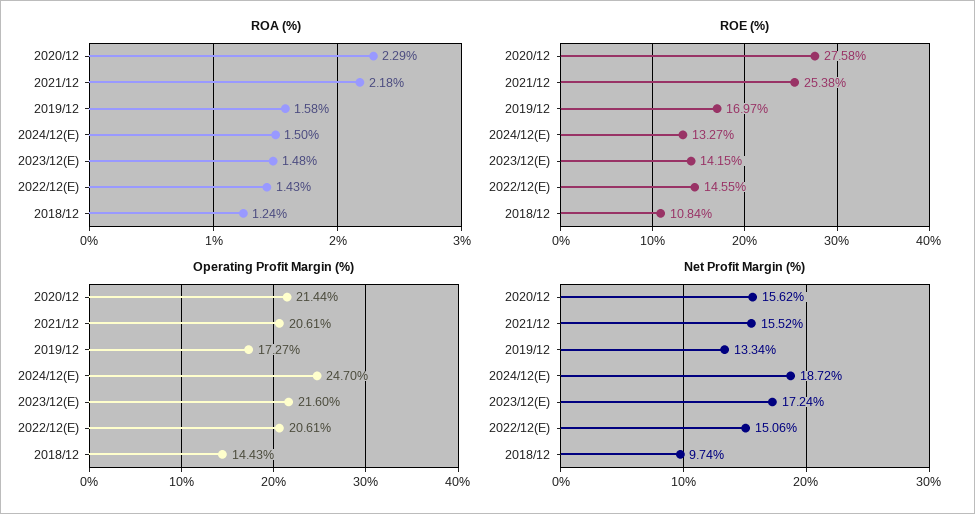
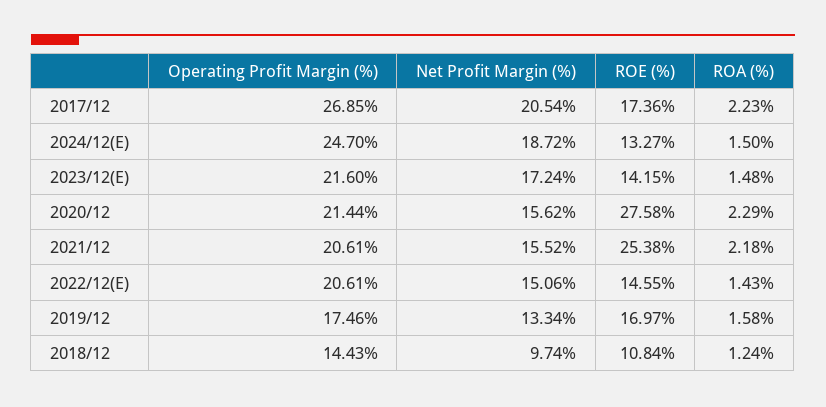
  {
    "ROA (%)": {
      "2020/12": 2.29,
      "2021/12": 2.18,
      "2019/12": 1.58,
      "2024/12(E)": 1.5,
      "2023/12(E)": 1.48,
      "2022/12(E)": 1.43,
-     "2018/12": 1.24
+     "2018/12": 1.24,
+     "2017/12": 2.23
    },
    "ROE (%)": {
      "2020/12": 27.58,
      "2021/12": 25.38,
      "2019/12": 16.97,
      "2024/12(E)": 13.27,
      "2023/12(E)": 14.15,
      "2022/12(E)": 14.55,
-     "2018/12": 10.84
+     "2018/12": 10.84,
+     "2017/12": 17.36
    },
    "Operating Profit Margin (%)": {
      "2020/12": 21.44,
      "2021/12": 20.61,
-     "2019/12": 17.27,
+     "2019/12": 17.46,
      "2024/12(E)": 24.7,
      "2023/12(E)": 21.6,
      "2022/12(E)": 20.61,
-     "2018/12": 14.43
+     "2018/12": 14.43,
+     "2017/12": 26.85
    },
    "Net Profit Margin (%)": {
      "2020/12": 15.62,
      "2021/12": 15.52,
      "2019/12": 13.34,
      "2024/12(E)": 18.72,
      "2023/12(E)": 17.24,
      "2022/12(E)": 15.06,
-     "2018/12": 9.74
+     "2018/12": 9.74,
+     "2017/12": 20.54
    }
  }

